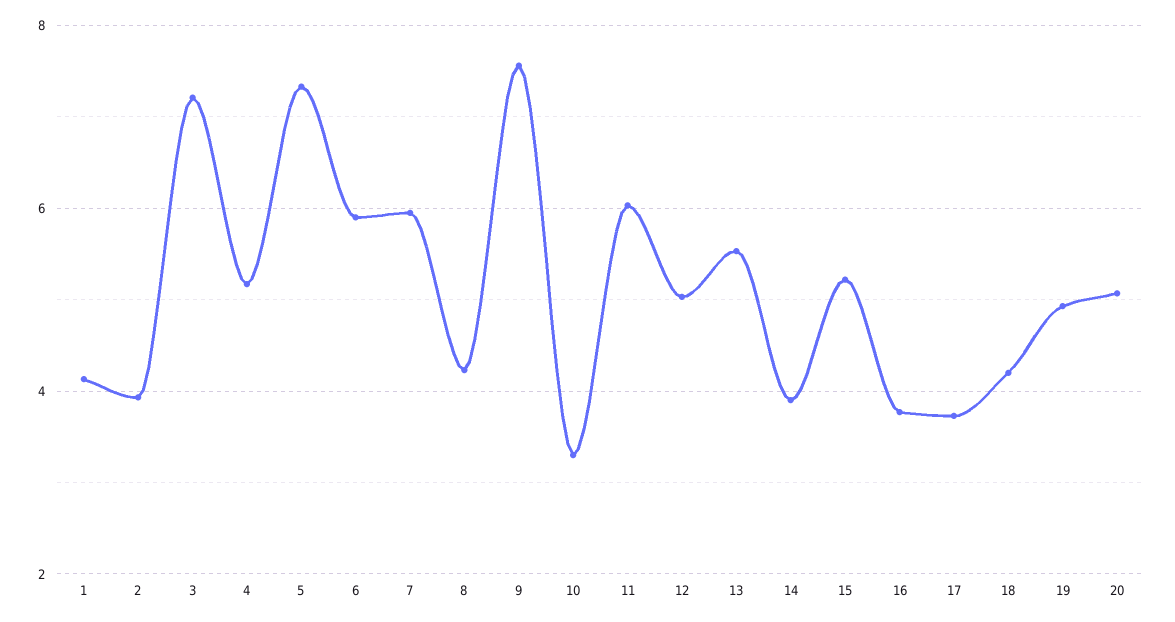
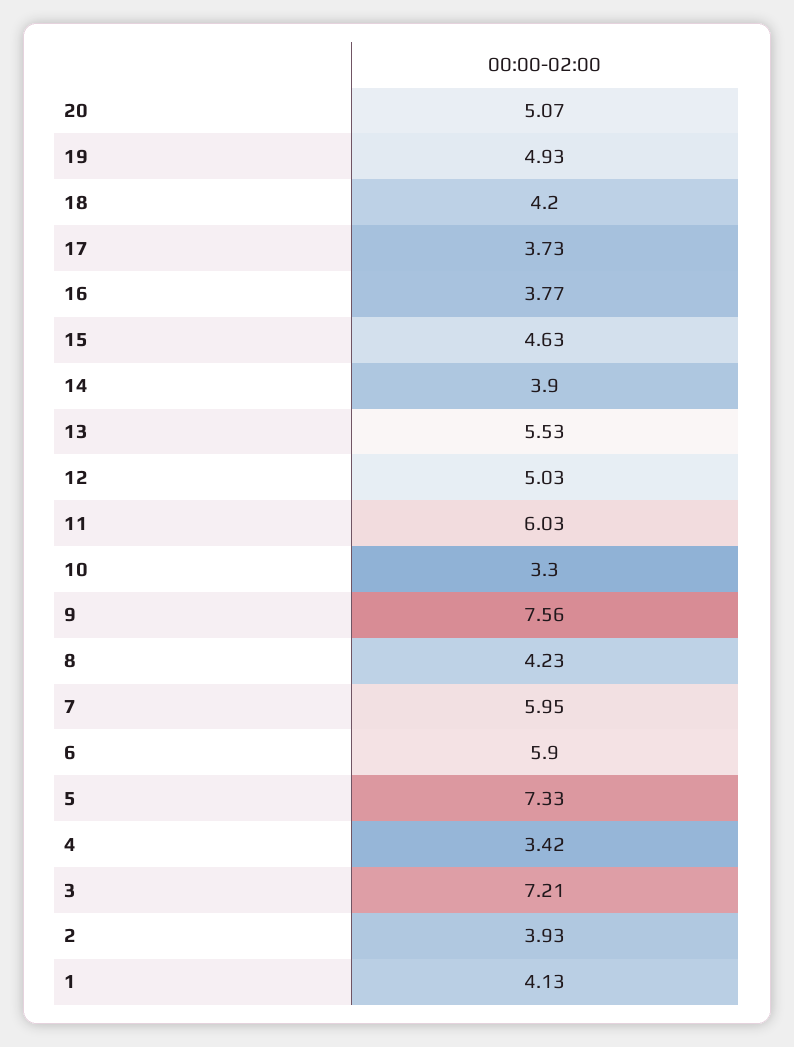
  {
    "1": 4.13,
    "2": 3.93,
    "3": 7.21,
-   "4": 5.2,
+   "4": 3.42,
    "5": 7.33,
    "6": 5.9,
    "7": 5.95,
    "8": 4.23,
    "9": 7.56,
    "10": 3.3,
    "11": 6.03,
    "12": 5.03,
    "13": 5.53,
    "14": 3.9,
-   "15": 5.2,
+   "15": 4.63,
    "16": 3.77,
    "17": 3.73,
    "18": 4.2,
    "19": 4.93,
    "20": 5.07
  }

